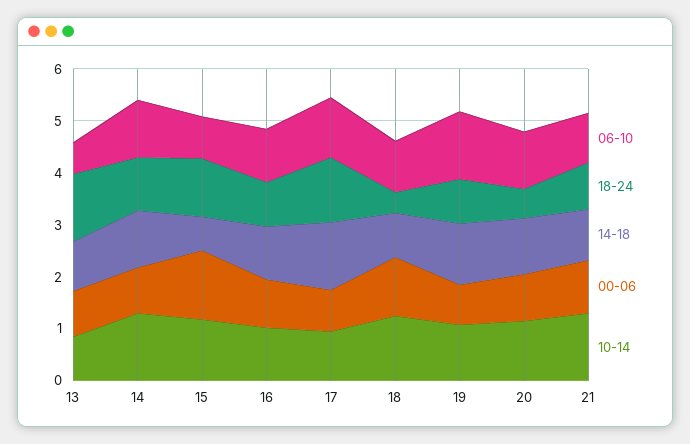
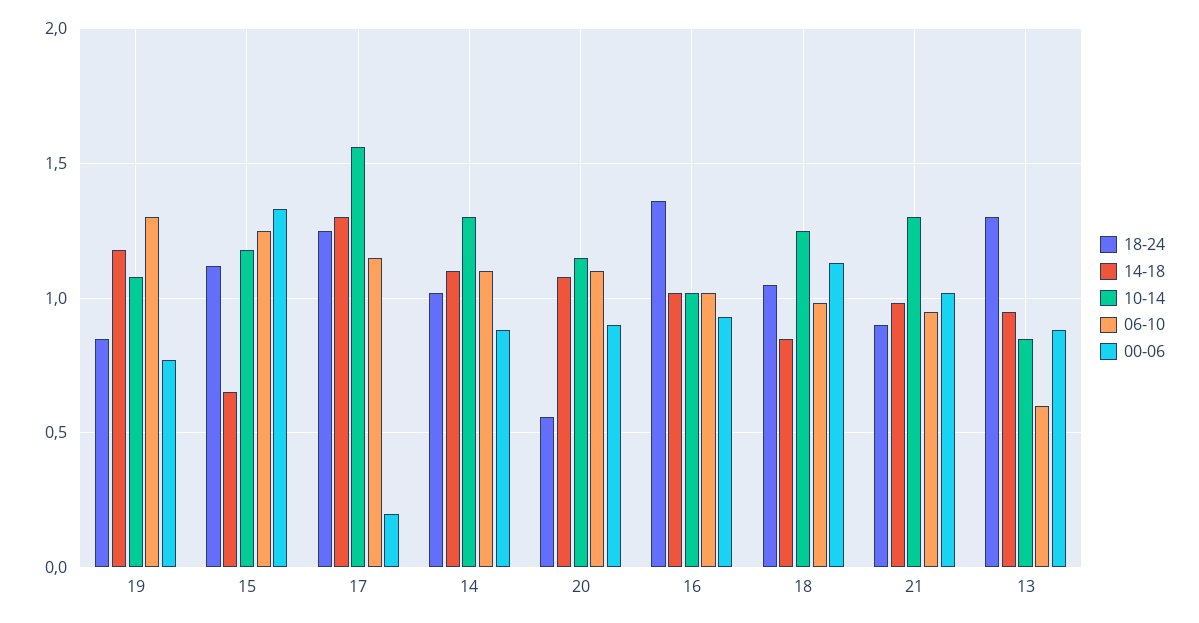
  {
    "06-10": {
      "13": 0.6,
      "14": 1.1,
-     "15": 0.8,
+     "15": 1.25,
      "16": 1,
      "17": 1.15,
      "18": 1,
      "19": 1.3,
      "20": 1.1,
      "21": 0.95
    },
    "18-24": {
      "13": 1.3,
      "14": 1,
      "15": 1.1,
-     "16": 0.8,
+     "16": 1.35,
      "17": 1.25,
-     "18": 0.4,
+     "18": 1.05,
      "19": 0.85,
      "20": 0.55,
      "21": 0.9
    },
    "14-18": {
      "13": 0.95,
      "14": 1.1,
      "15": 0.65,
      "16": 1,
      "17": 1.3,
      "18": 0.85,
      "19": 1.2,
      "20": 1.1,
      "21": 1
    },
    "00-06": {
      "13": 0.9,
      "14": 0.9,
      "15": 1.35,
      "16": 0.95,
-     "17": 0.8,
+     "17": 0.2,
      "18": 1.15,
      "19": 0.75,
      "20": 0.9,
      "21": 1
    },
    "10-14": {
      "13": 0.85,
      "14": 1.3,
      "15": 1.2,
      "16": 1,
-     "17": 1,
+     "17": 1.55,
      "18": 1.25,
      "19": 1.1,
      "20": 1.15,
      "21": 1.3
    }
  }

